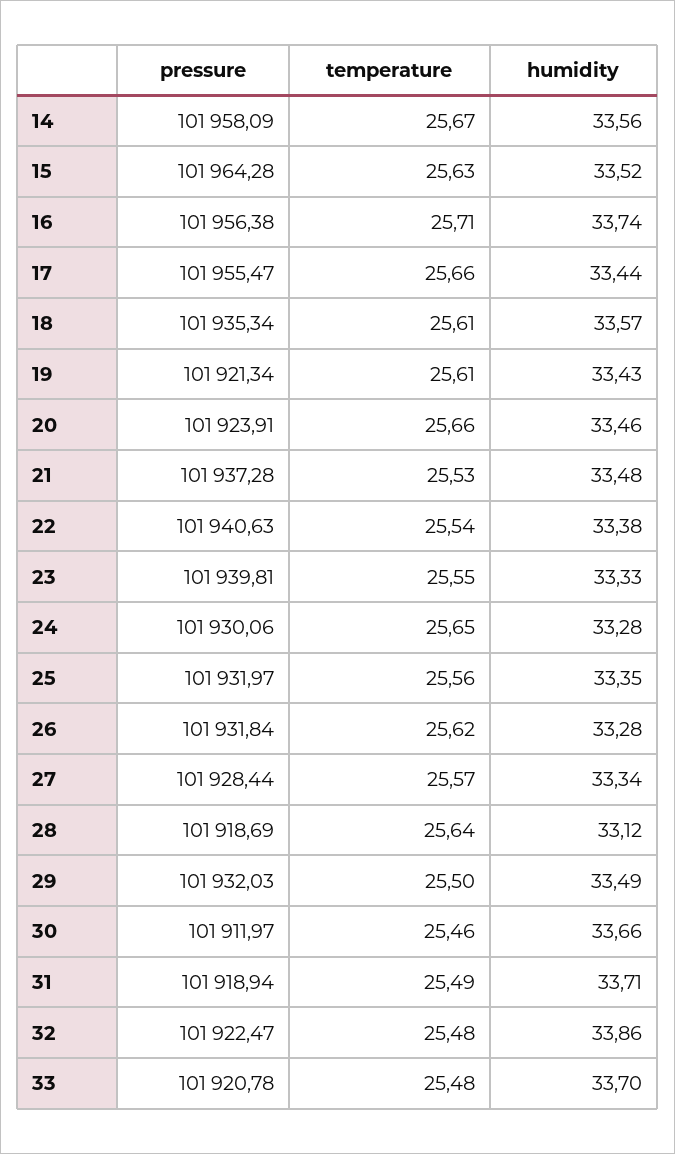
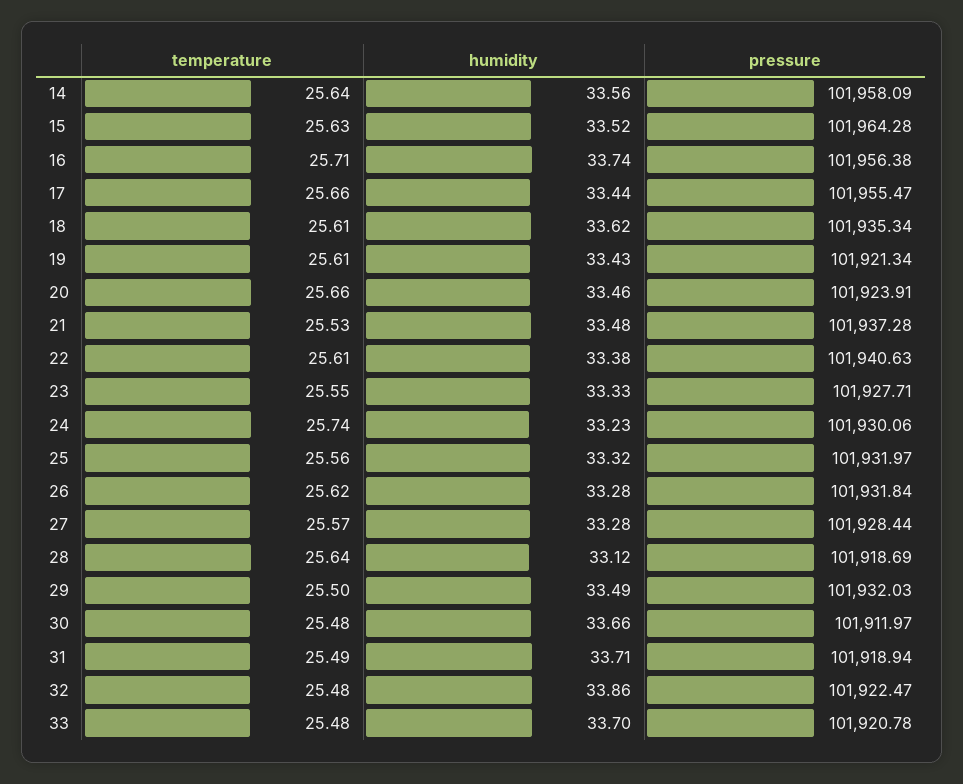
  {
    "pressure": {
      "14": 101958.09,
      "15": 101964.28,
      "16": 101956.38,
      "17": 101955.47,
      "18": 101935.34,
      "19": 101921.34,
      "20": 101923.91,
      "21": 101937.28,
      "22": 101940.63,
-     "23": 101939.81,
+     "23": 101927.71,
      "24": 101930.06,
      "25": 101931.97,
      "26": 101931.84,
      "27": 101928.44,
      "28": 101918.69,
      "29": 101932.03,
      "30": 101911.97,
      "31": 101918.94,
      "32": 101922.47,
      "33": 101920.78
    },
    "temperature": {
-     "14": 25.67,
+     "14": 25.64,
      "15": 25.63,
      "16": 25.71,
      "17": 25.66,
      "18": 25.61,
      "19": 25.61,
      "20": 25.66,
      "21": 25.53,
-     "22": 25.54,
+     "22": 25.61,
      "23": 25.55,
-     "24": 25.65,
+     "24": 25.74,
      "25": 25.56,
      "26": 25.62,
      "27": 25.57,
      "28": 25.64,
      "29": 25.5,
-     "30": 25.46,
+     "30": 25.48,
      "31": 25.49,
      "32": 25.48,
      "33": 25.48
    },
    "humidity": {
      "14": 33.56,
      "15": 33.52,
      "16": 33.74,
      "17": 33.44,
-     "18": 33.57,
+     "18": 33.62,
      "19": 33.43,
      "20": 33.46,
      "21": 33.48,
      "22": 33.38,
      "23": 33.33,
-     "24": 33.28,
+     "24": 33.23,
-     "25": 33.35,
+     "25": 33.32,
      "26": 33.28,
-     "27": 33.34,
+     "27": 33.28,
      "28": 33.12,
      "29": 33.49,
      "30": 33.66,
      "31": 33.71,
      "32": 33.86,
      "33": 33.7
    }
  }

